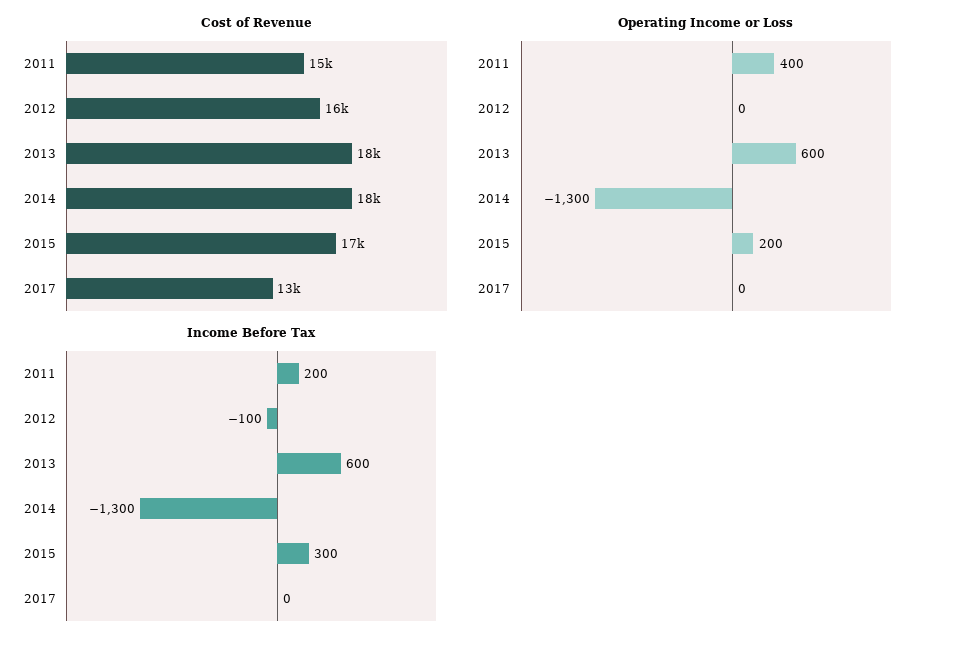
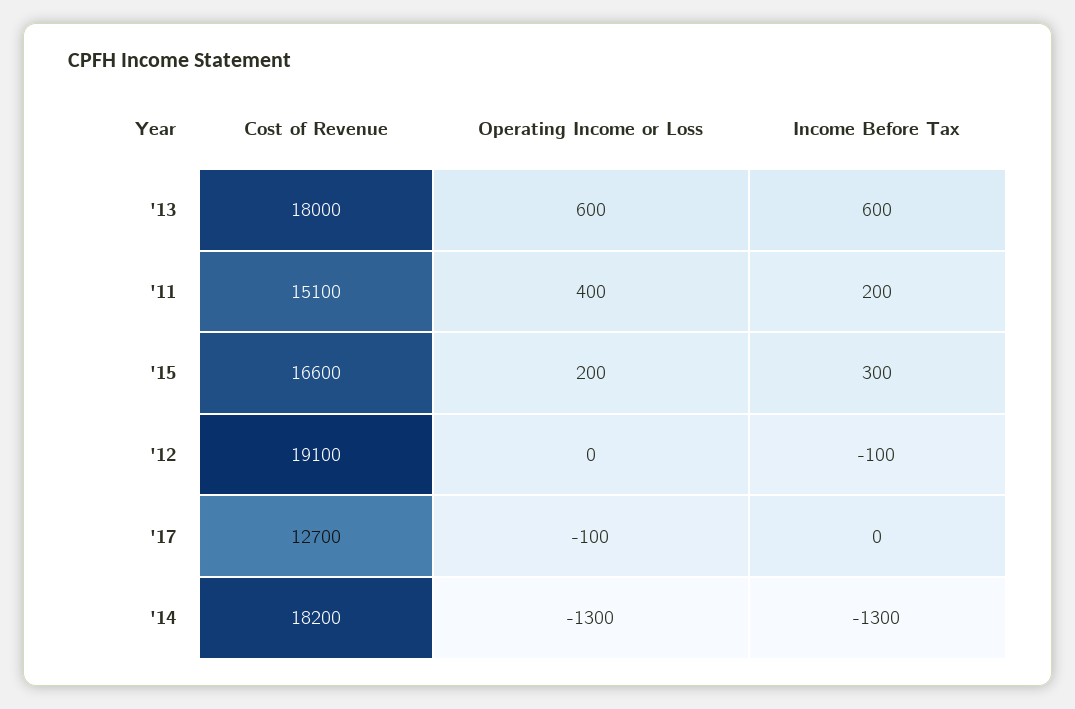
  {
    "Cost of Revenue": {
      "2011": 15100,
-     "2012": 16000,
+     "2012": 19100,
      "2013": 18000,
      "2014": 18200,
      "2015": 16600,
      "2017": 12700
    },
    "Operating Income or Loss": {
      "2011": 400,
      "2012": 0,
      "2013": 600,
      "2014": -1300,
      "2015": 200,
-     "2017": 0
+     "2017": -100
    },
    "Income Before Tax": {
      "2011": 200,
      "2012": -100,
      "2013": 600,
      "2014": -1300,
      "2015": 300,
      "2017": 0
    }
  }

